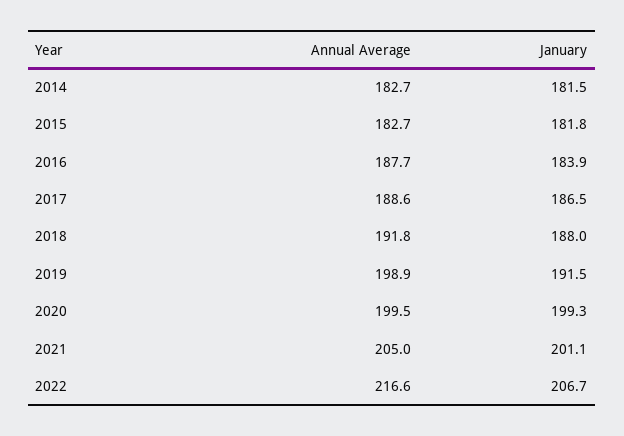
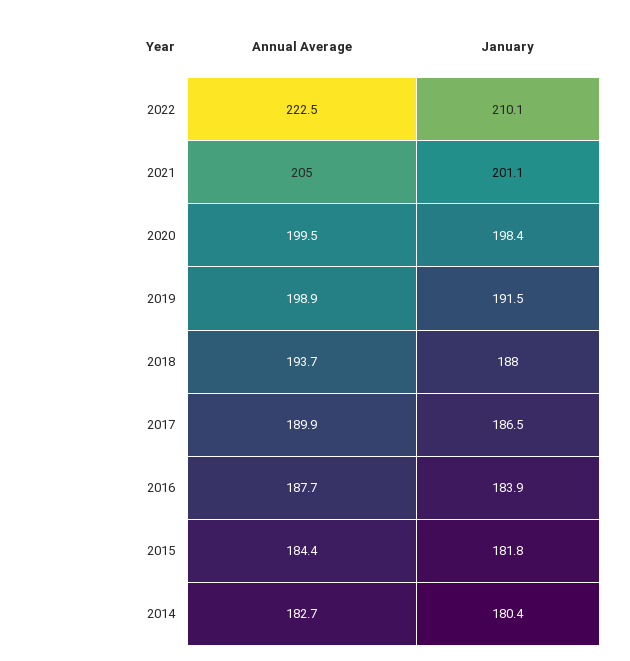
  {
    "Annual Average": {
      "2014": 182.7,
-     "2015": 182.7,
+     "2015": 184.4,
      "2016": 187.7,
-     "2017": 188.6,
+     "2017": 189.9,
-     "2018": 191.8,
+     "2018": 193.7,
      "2019": 198.9,
      "2020": 199.5,
      "2021": 205,
-     "2022": 216.6
+     "2022": 222.5
    },
    "January": {
-     "2014": 181.5,
+     "2014": 180.4,
      "2015": 181.8,
      "2016": 183.9,
      "2017": 186.5,
      "2018": 188,
      "2019": 191.5,
-     "2020": 199.3,
+     "2020": 198.4,
      "2021": 201.1,
-     "2022": 206.7
+     "2022": 210.1
    }
  }

